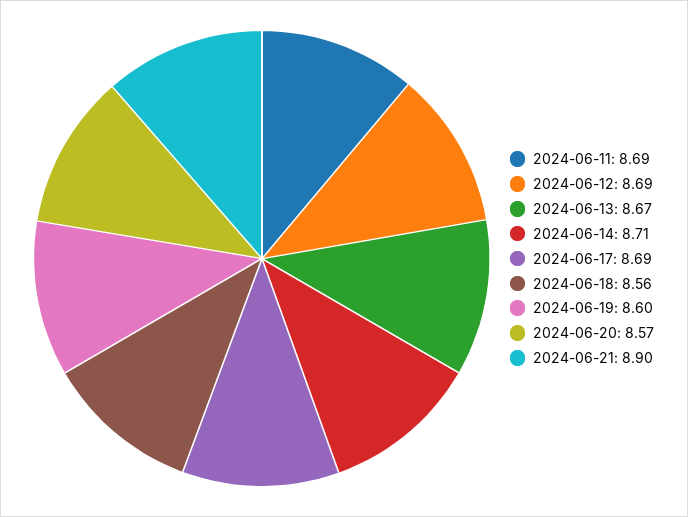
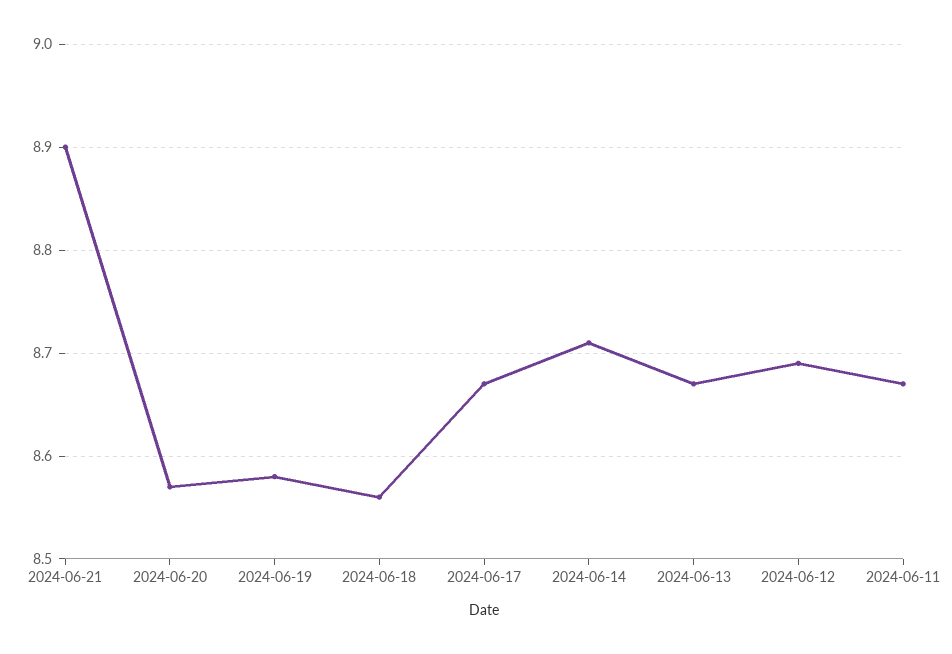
  {
-   "2024-06-11": 8.69,
+   "2024-06-11": 8.67,
    "2024-06-12": 8.69,
    "2024-06-13": 8.67,
    "2024-06-14": 8.71,
-   "2024-06-17": 8.69,
+   "2024-06-17": 8.67,
    "2024-06-18": 8.56,
-   "2024-06-19": 8.6,
+   "2024-06-19": 8.58,
    "2024-06-20": 8.57,
    "2024-06-21": 8.9
  }

